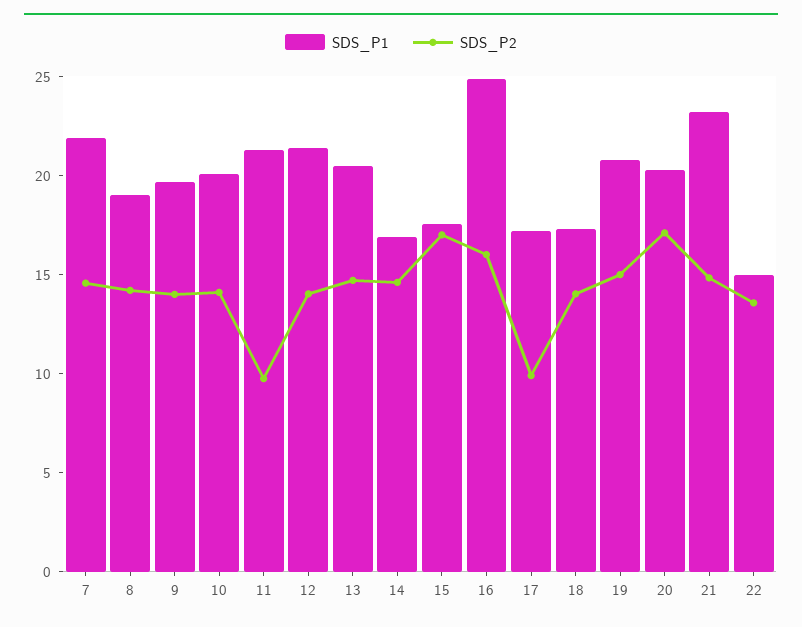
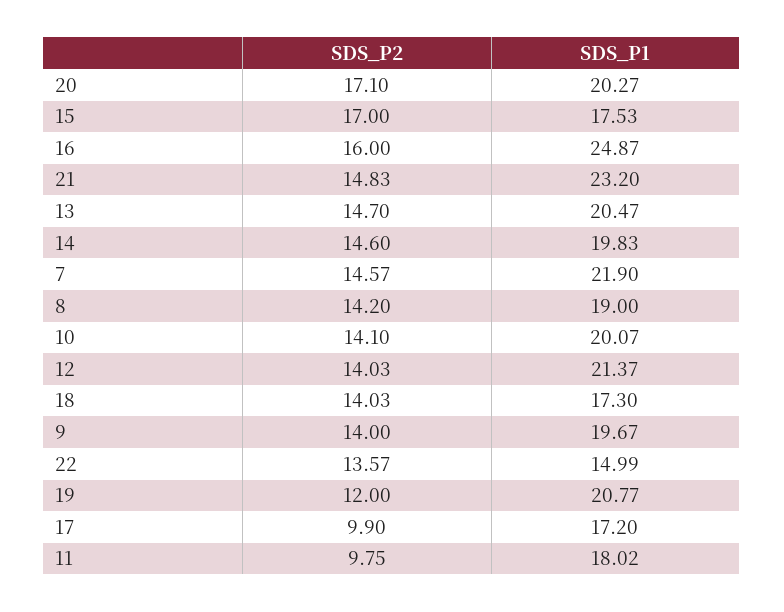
  {
    "SDS_P1": {
      "7": 21.9,
      "8": 19,
      "9": 19.67,
      "10": 20.07,
-     "11": 21,
+     "11": 18.02,
      "12": 21.37,
      "13": 20.47,
-     "14": 17,
+     "14": 19.83,
      "15": 17.53,
      "16": 24.87,
      "17": 17.2,
      "18": 17.3,
      "19": 20.77,
      "20": 20.27,
      "21": 23.2,
      "22": 14.99
    },
    "SDS_P2": {
      "7": 14.57,
      "8": 14.2,
      "9": 14,
      "10": 14.1,
      "11": 9.75,
      "12": 14.03,
      "13": 14.7,
      "14": 14.6,
      "15": 17,
      "16": 16,
      "17": 9.9,
      "18": 14.03,
-     "19": 15,
+     "19": 12,
      "20": 17.1,
      "21": 14.83,
      "22": 13.57
    }
  }

